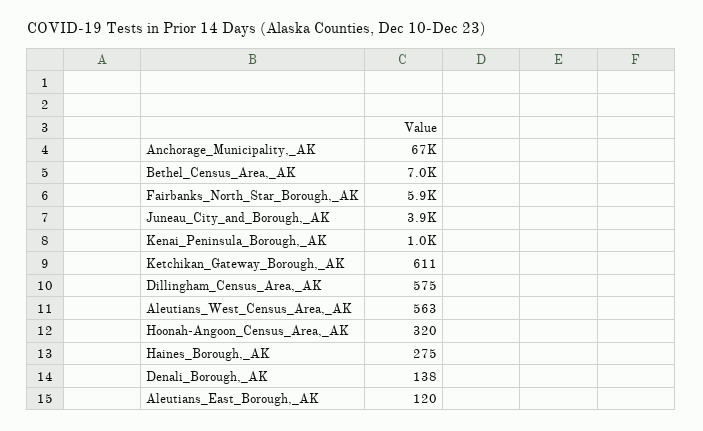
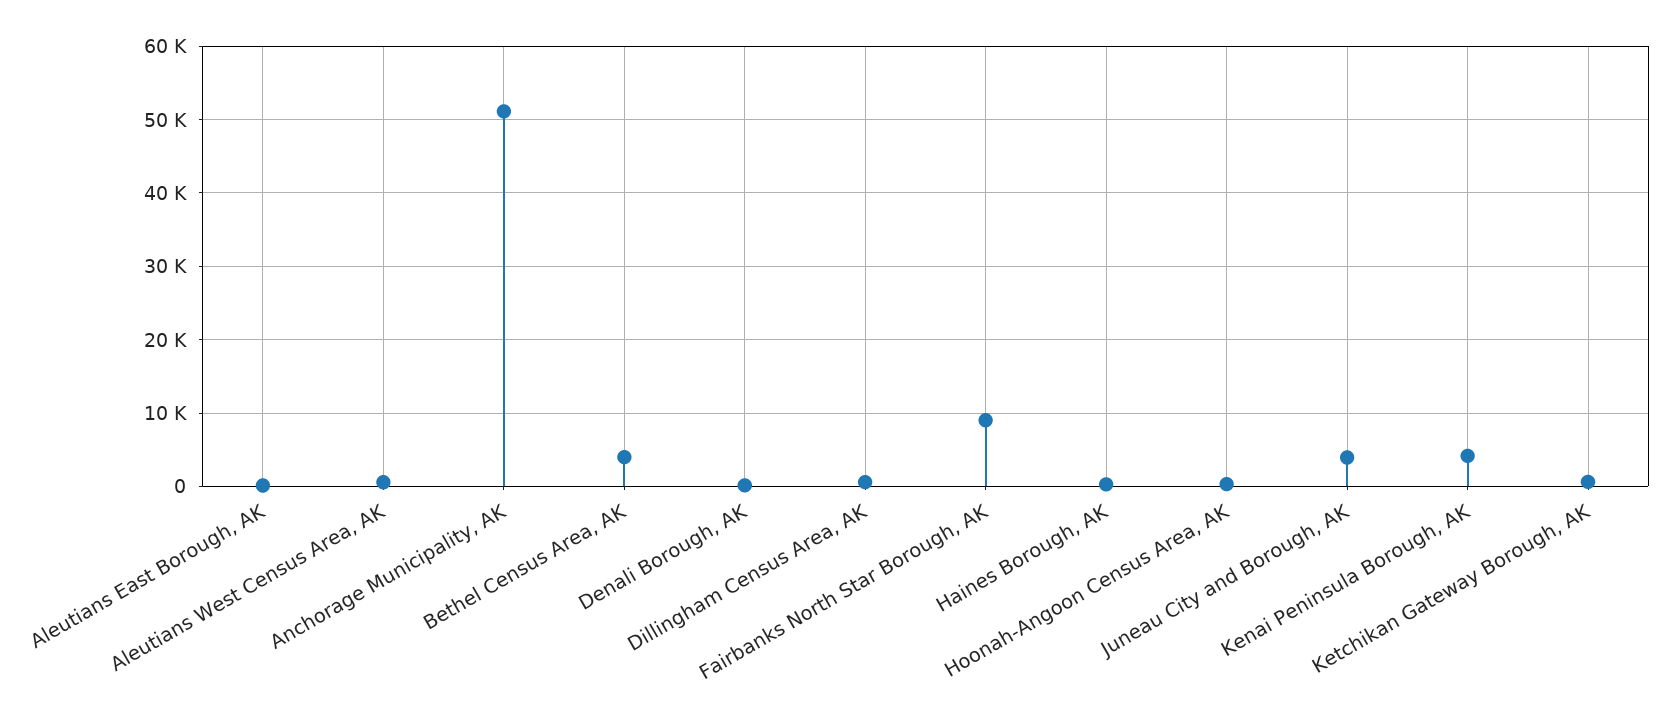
  {
-   "Anchorage_Municipality,_AK": 67000,
+   "Anchorage_Municipality,_AK": 51000,
-   "Bethel_Census_Area,_AK": 7000,
+   "Bethel_Census_Area,_AK": 4000,
-   "Fairbanks_North_Star_Borough,_AK": 5900,
+   "Fairbanks_North_Star_Borough,_AK": 9000,
    "Juneau_City_and_Borough,_AK": 3900,
-   "Kenai_Peninsula_Borough,_AK": 1000,
+   "Kenai_Peninsula_Borough,_AK": 4000,
    "Ketchikan_Gateway_Borough,_AK": 611,
    "Dillingham_Census_Area,_AK": 575,
    "Aleutians_West_Census_Area,_AK": 563,
    "Hoonah-Angoon_Census_Area,_AK": 320,
    "Haines_Borough,_AK": 275,
    "Denali_Borough,_AK": 138,
    "Aleutians_East_Borough,_AK": 120
  }

